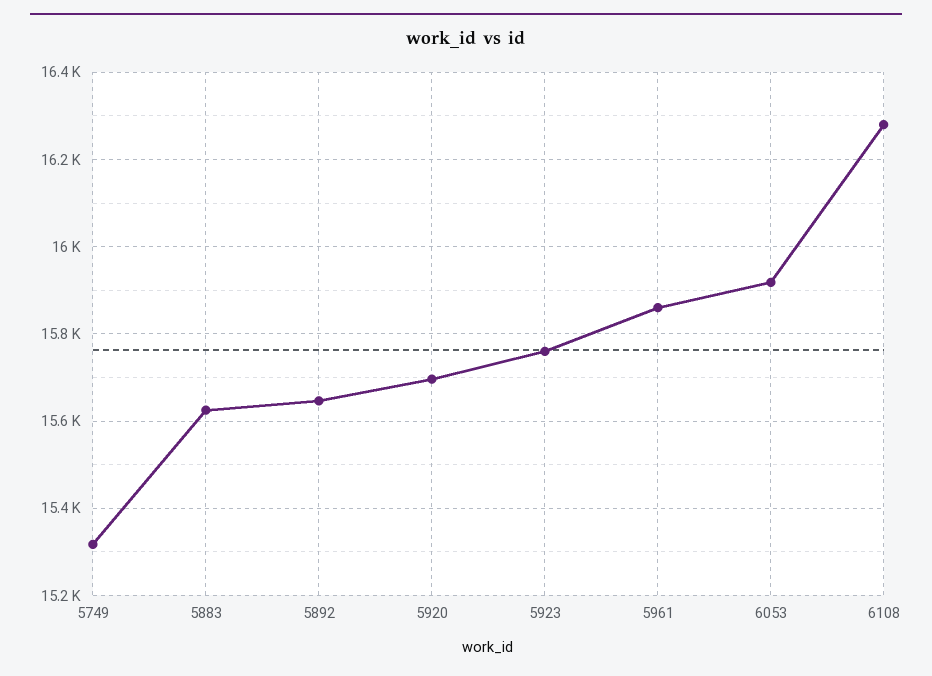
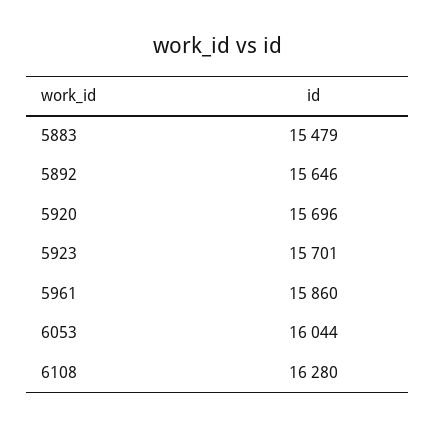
  {
-   "5749": 15320,
-   "5883": 15620,
+   "5883": 15479,
    "5892": 15646,
    "5920": 15696,
-   "5923": 15760,
+   "5923": 15701,
    "5961": 15860,
-   "6053": 15920,
+   "6053": 16044,
    "6108": 16280
  }

